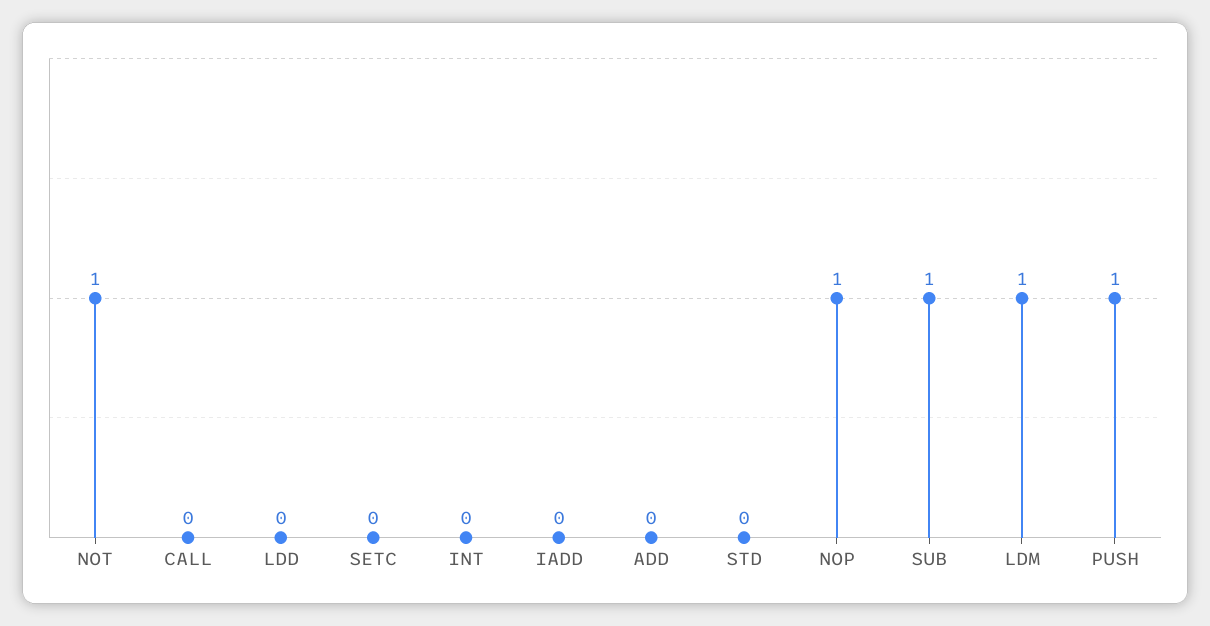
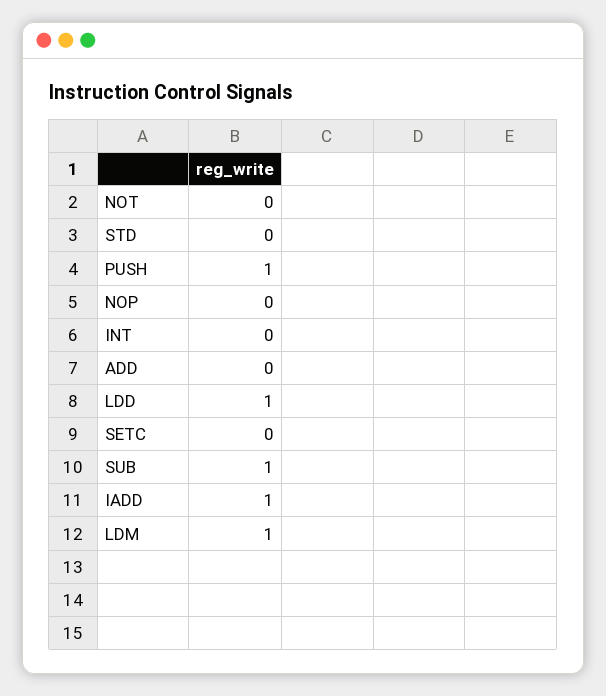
  {
-   "NOT": 1,
+   "NOT": 0,
-   "CALL": 0,
-   "LDD": 0,
+   "LDD": 1,
    "SETC": 0,
    "INT": 0,
-   "IADD": 0,
+   "IADD": 1,
    "ADD": 0,
    "STD": 0,
-   "NOP": 1,
+   "NOP": 0,
    "SUB": 1,
    "LDM": 1,
    "PUSH": 1
  }

